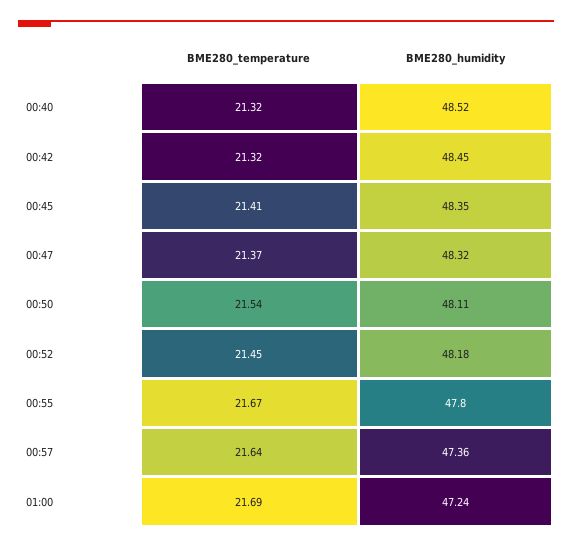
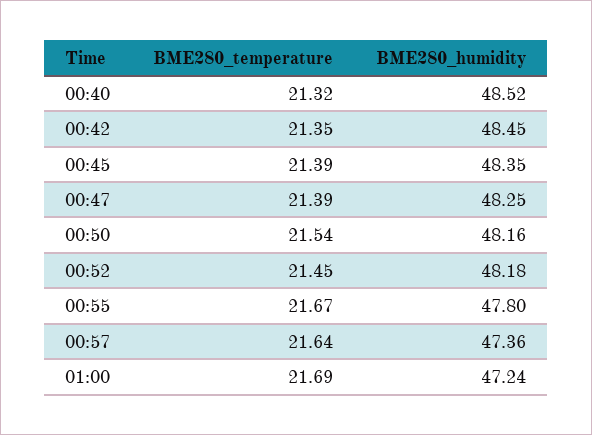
  {
    "BME280_temperature": {
      "00:40": 21.32,
-     "00:42": 21.32,
+     "00:42": 21.35,
-     "00:45": 21.41,
+     "00:45": 21.39,
-     "00:47": 21.37,
+     "00:47": 21.39,
      "00:50": 21.54,
      "00:52": 21.45,
      "00:55": 21.67,
      "00:57": 21.64,
      "01:00": 21.69
    },
    "BME280_humidity": {
      "00:40": 48.52,
      "00:42": 48.45,
      "00:45": 48.35,
-     "00:47": 48.32,
+     "00:47": 48.25,
-     "00:50": 48.11,
+     "00:50": 48.16,
      "00:52": 48.18,
      "00:55": 47.8,
      "00:57": 47.36,
      "01:00": 47.24
    }
  }

